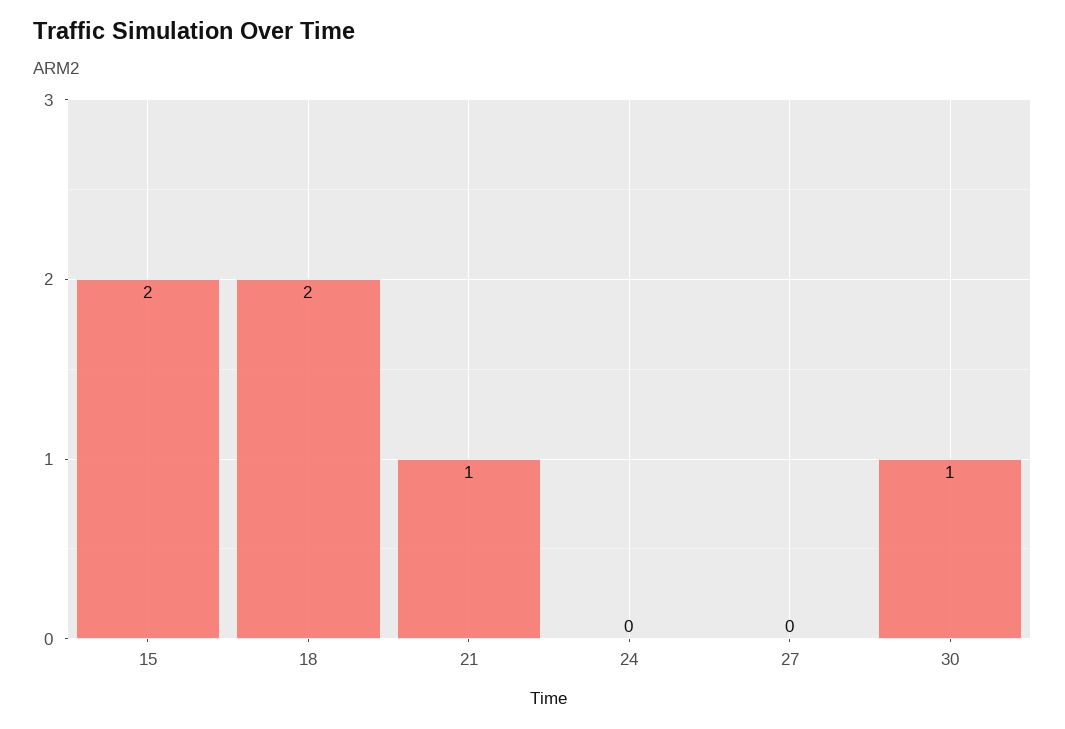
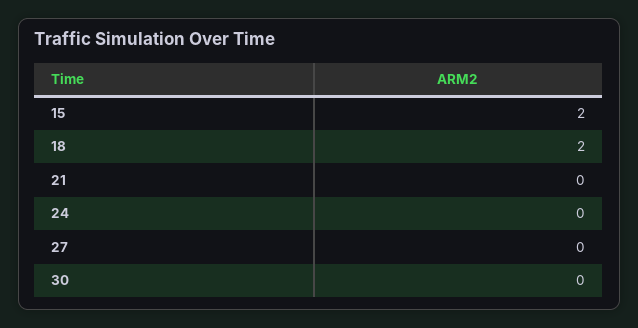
  {
    "15": 2,
    "18": 2,
-   "21": 1,
+   "21": 0,
    "24": 0,
    "27": 0,
-   "30": 1
+   "30": 0
  }

